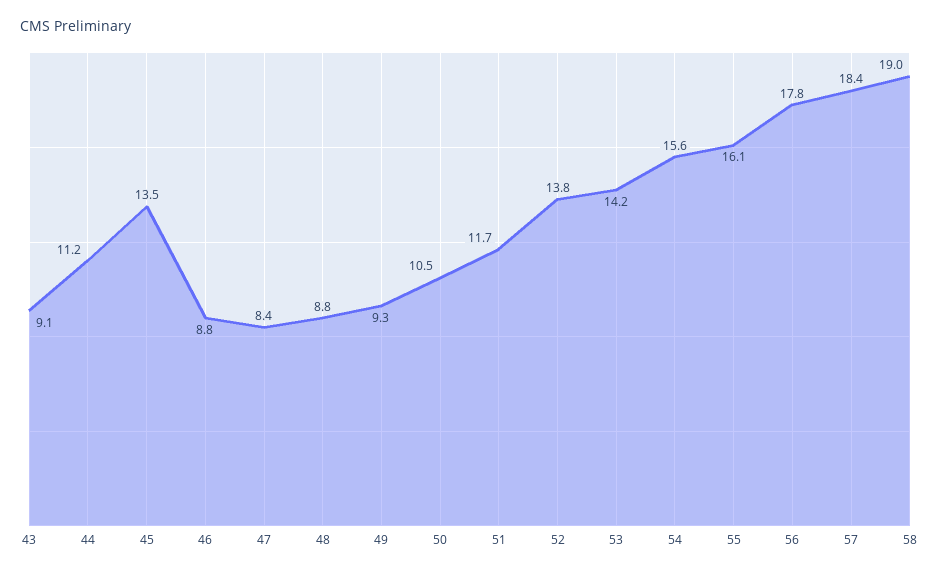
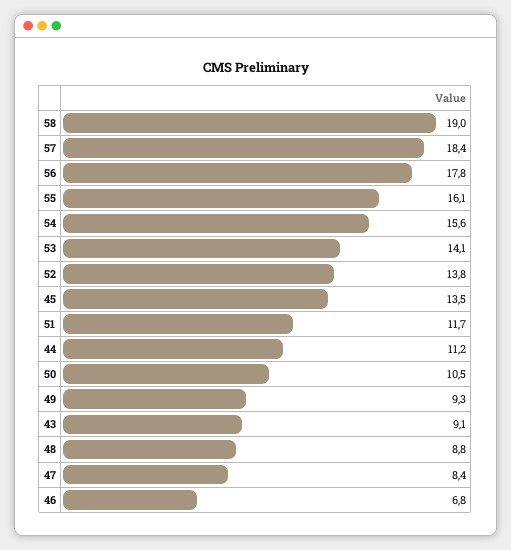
  {
    "43": 9.1,
    "44": 11.2,
    "45": 13.5,
-   "46": 8.8,
+   "46": 6.8,
    "47": 8.4,
    "48": 8.8,
    "49": 9.3,
    "50": 10.5,
    "51": 11.7,
    "52": 13.8,
-   "53": 14.2,
+   "53": 14.1,
    "54": 15.6,
    "55": 16.1,
    "56": 17.8,
    "57": 18.4,
    "58": 19
  }

